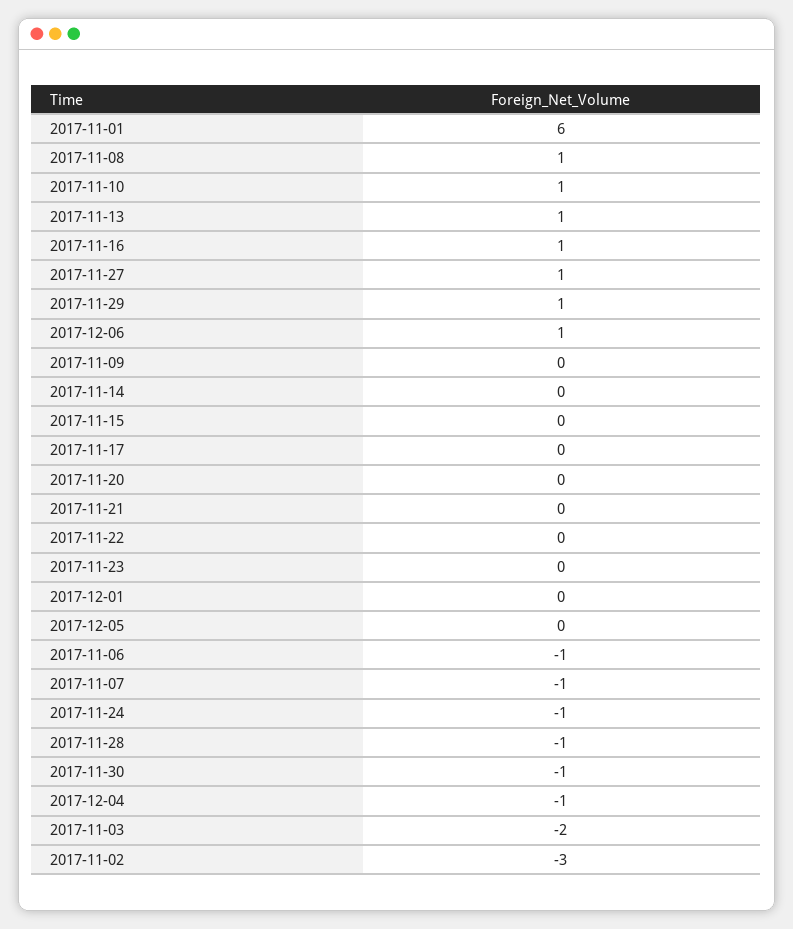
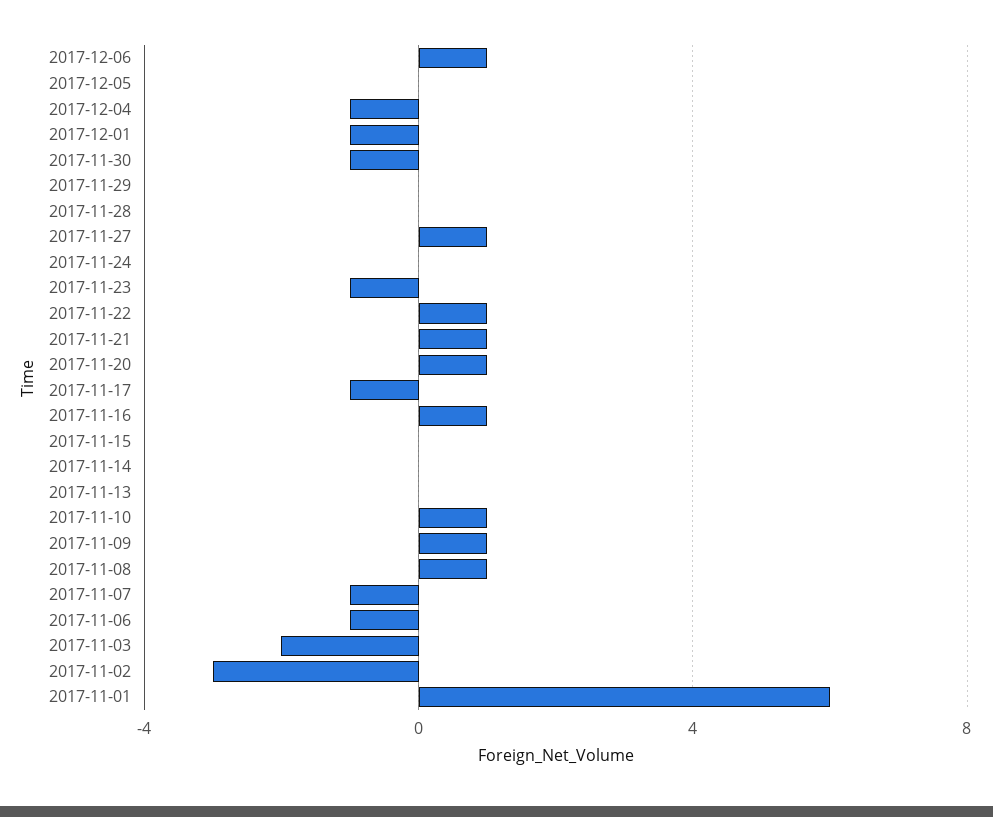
  {
    "2017-11-01": 6,
    "2017-11-08": 1,
    "2017-11-10": 1,
-   "2017-11-13": 1,
+   "2017-11-13": 0,
    "2017-11-16": 1,
    "2017-11-27": 1,
-   "2017-11-29": 1,
+   "2017-11-29": 0,
    "2017-12-06": 1,
-   "2017-11-09": 0,
+   "2017-11-09": 1,
    "2017-11-14": 0,
    "2017-11-15": 0,
-   "2017-11-17": 0,
+   "2017-11-17": -1,
-   "2017-11-20": 0,
+   "2017-11-20": 1,
-   "2017-11-21": 0,
+   "2017-11-21": 1,
-   "2017-11-22": 0,
+   "2017-11-22": 1,
-   "2017-11-23": 0,
+   "2017-11-23": -1,
-   "2017-12-01": 0,
+   "2017-12-01": -1,
    "2017-12-05": 0,
    "2017-11-06": -1,
    "2017-11-07": -1,
-   "2017-11-24": -1,
+   "2017-11-24": 0,
-   "2017-11-28": -1,
+   "2017-11-28": 0,
    "2017-11-30": -1,
    "2017-12-04": -1,
    "2017-11-03": -2,
    "2017-11-02": -3
  }

